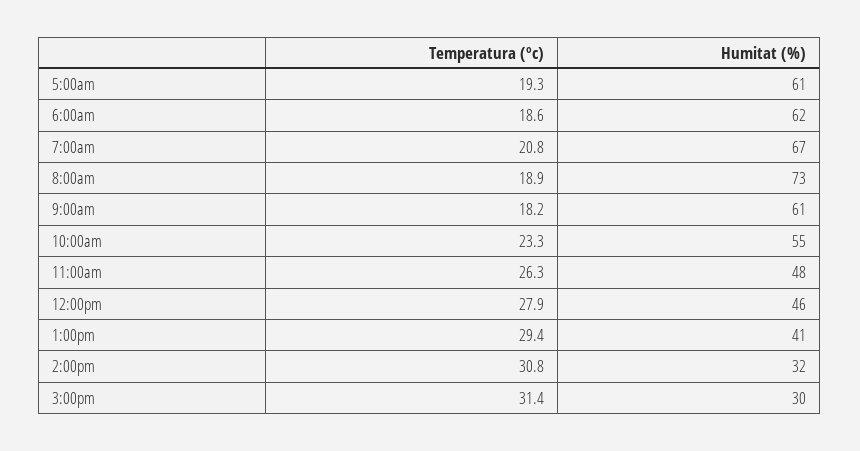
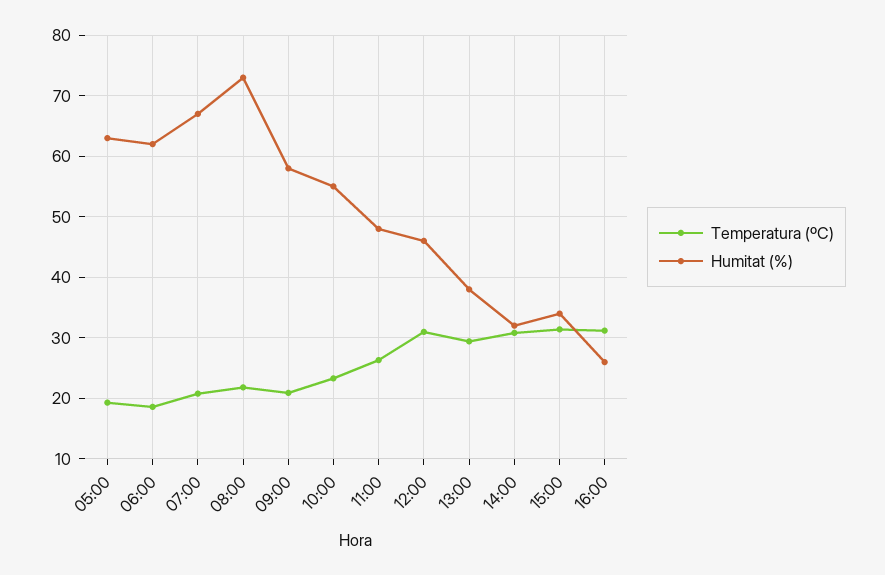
  {
    "Temperatura (ºc)": {
      "5:00am": 19.3,
      "6:00am": 18.6,
      "7:00am": 20.8,
-     "8:00am": 18.9,
+     "8:00am": 22,
-     "9:00am": 18.2,
+     "9:00am": 21,
      "10:00am": 23.3,
      "11:00am": 26.3,
-     "12:00pm": 27.9,
+     "12:00pm": 31,
      "1:00pm": 29.4,
      "2:00pm": 30.8,
-     "3:00pm": 31.4
+     "3:00pm": 31.4,
+     "16:00": 31
    },
    "Humitat (%)": {
-     "5:00am": 61,
+     "5:00am": 63,
      "6:00am": 62,
      "7:00am": 67,
      "8:00am": 73,
-     "9:00am": 61,
+     "9:00am": 58,
      "10:00am": 55,
      "11:00am": 48,
      "12:00pm": 46,
-     "1:00pm": 41,
+     "1:00pm": 38,
      "2:00pm": 32,
-     "3:00pm": 30
+     "3:00pm": 34,
+     "16:00": 26
    }
  }

